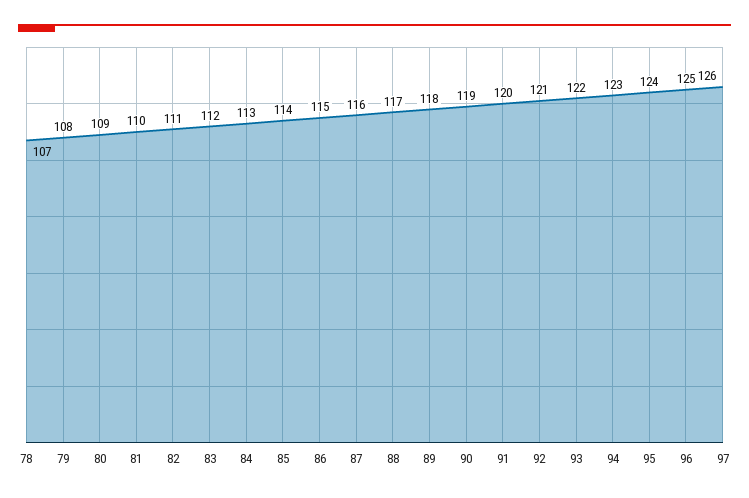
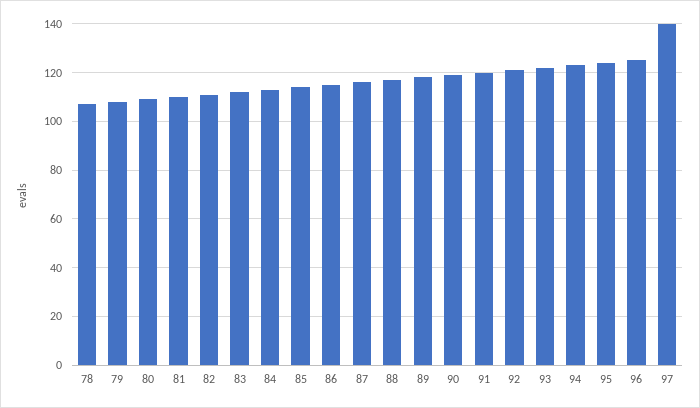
  {
    "78": 107,
    "79": 108,
    "80": 109,
    "81": 110,
    "82": 111,
    "83": 112,
    "84": 113,
    "85": 114,
    "86": 115,
    "87": 116,
    "88": 117,
    "89": 118,
    "90": 119,
    "91": 120,
    "92": 121,
    "93": 122,
    "94": 123,
    "95": 124,
    "96": 125,
-   "97": 126
+   "97": 140
  }

